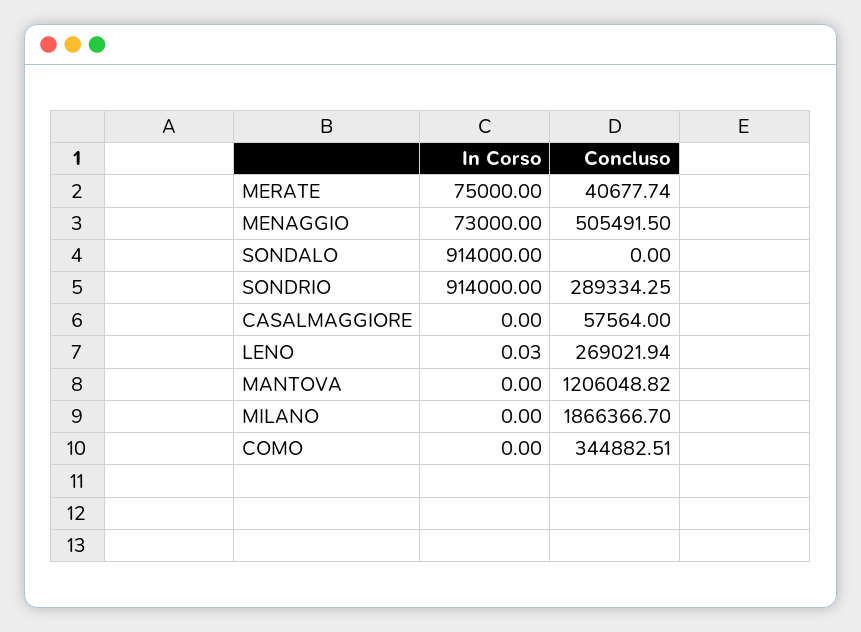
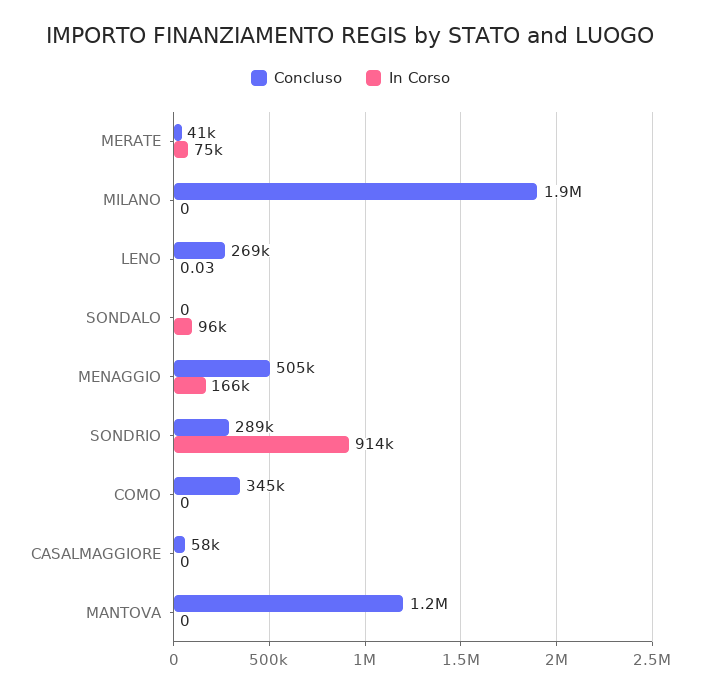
  {
    "In Corso": {
      "MERATE": 75000,
-     "MENAGGIO": 73000,
+     "MENAGGIO": 166000,
-     "SONDALO": 914000,
+     "SONDALO": 96000,
      "SONDRIO": 914000,
      "CASALMAGGIORE": 0,
      "LENO": 0.03,
      "MANTOVA": 0,
      "MILANO": 0,
      "COMO": 0
    },
    "Concluso": {
      "MERATE": 40677.74,
      "MENAGGIO": 505491.5,
      "SONDALO": 0,
      "SONDRIO": 289334.25,
      "CASALMAGGIORE": 57564,
      "LENO": 269021.94,
      "MANTOVA": 1206048.82,
      "MILANO": 1866366.7,
      "COMO": 344882.51
    }
  }

